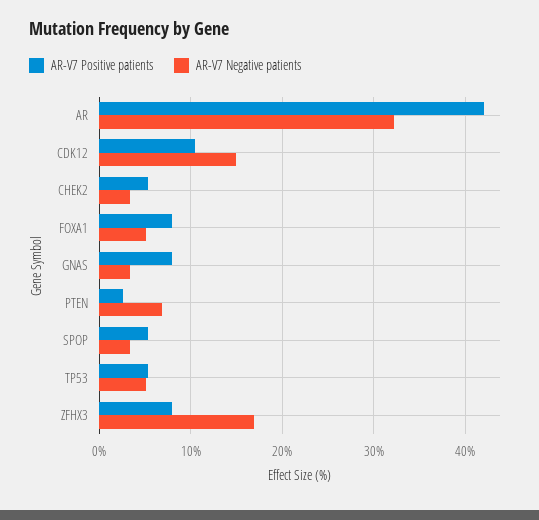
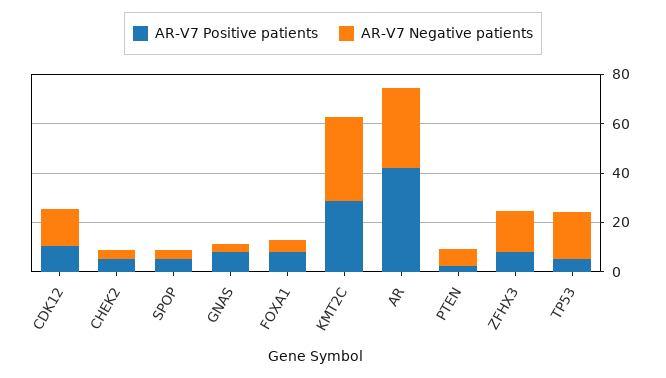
  {
    "AR-V7 Positive patients": {
      "AR": 42,
      "CDK12": 11,
      "CHEK2": 5,
      "FOXA1": 8,
      "GNAS": 8,
      "PTEN": 3,
      "SPOP": 5,
      "TP53": 5,
-     "ZFHX3": 8
+     "ZFHX3": 8,
+     "KMT2C": 30
    },
    "AR-V7 Negative patients": {
      "AR": 32,
      "CDK12": 15,
      "CHEK2": 3,
      "FOXA1": 5,
      "GNAS": 3,
      "PTEN": 7,
      "SPOP": 3,
-     "TP53": 5,
+     "TP53": 20,
-     "ZFHX3": 17
+     "ZFHX3": 17,
+     "KMT2C": 35
    }
  }

